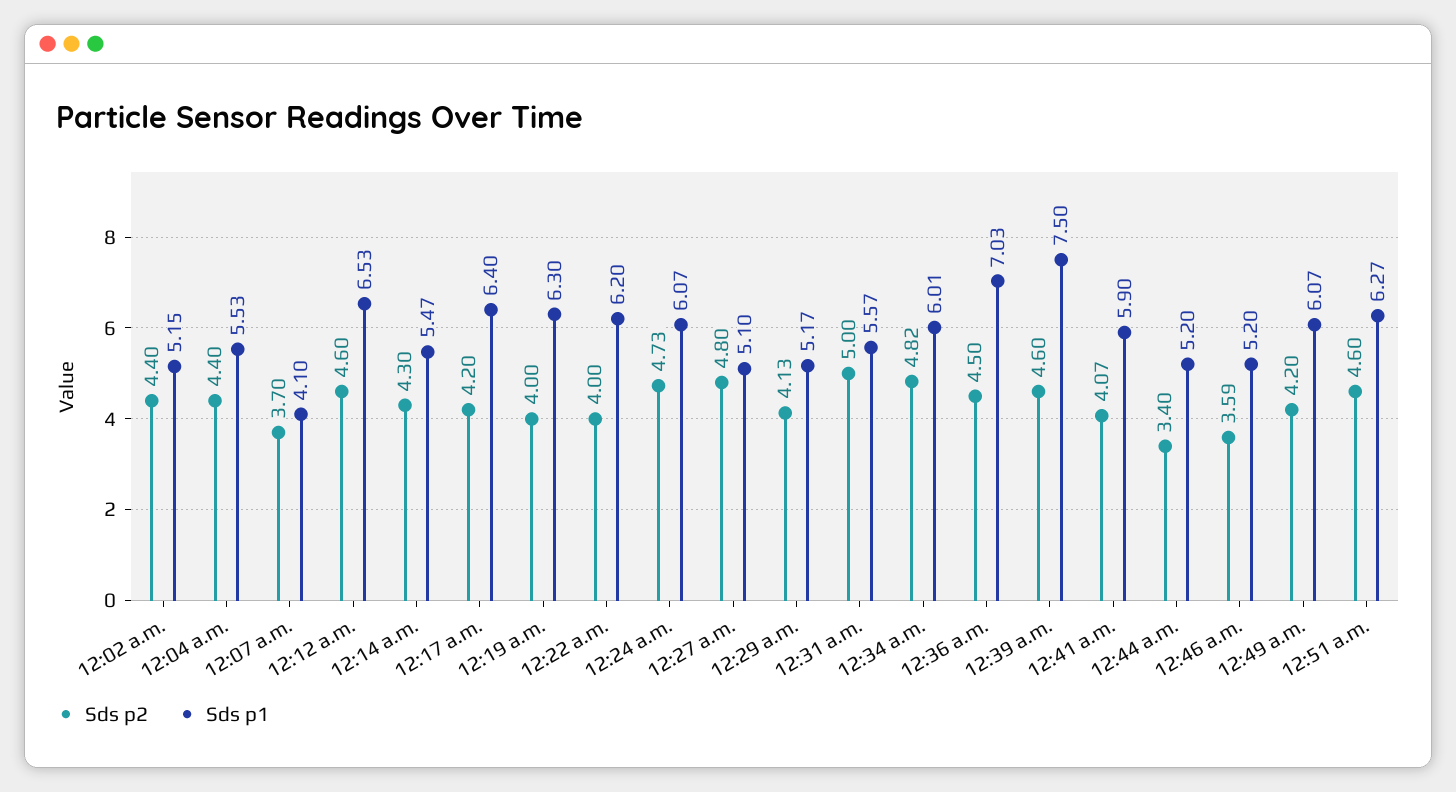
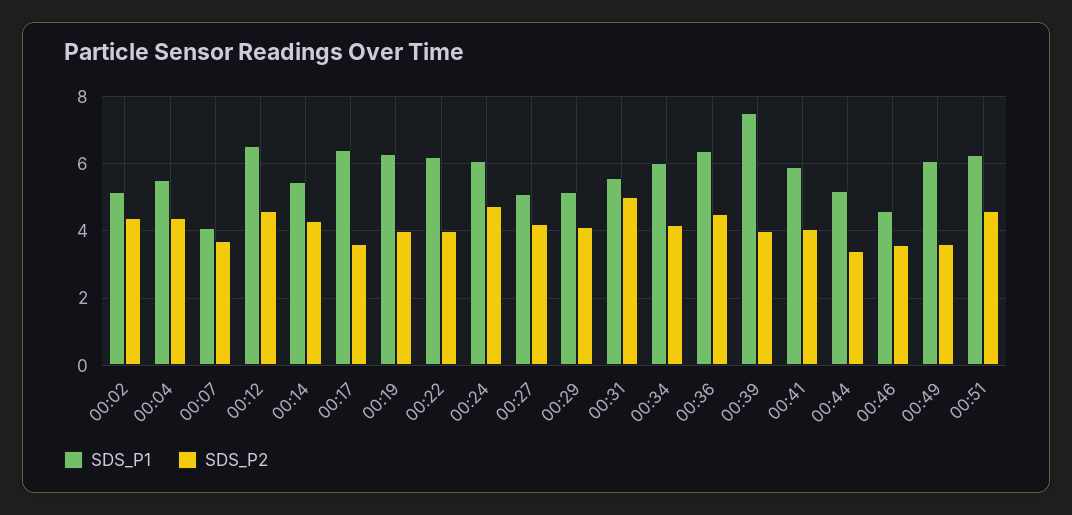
  {
    "Sds p2": {
      "12:02 a.m.": 4.4,
      "12:04 a.m.": 4.4,
      "12:07 a.m.": 3.7,
      "12:12 a.m.": 4.6,
      "12:14 a.m.": 4.3,
-     "12:17 a.m.": 4.2,
+     "12:17 a.m.": 3.6,
      "12:19 a.m.": 4,
      "12:22 a.m.": 4,
      "12:24 a.m.": 4.73,
-     "12:27 a.m.": 4.8,
+     "12:27 a.m.": 4.2,
      "12:29 a.m.": 4.13,
      "12:31 a.m.": 5,
-     "12:34 a.m.": 4.82,
+     "12:34 a.m.": 4.2,
      "12:36 a.m.": 4.5,
-     "12:39 a.m.": 4.6,
+     "12:39 a.m.": 4,
      "12:41 a.m.": 4.07,
      "12:44 a.m.": 3.4,
      "12:46 a.m.": 3.59,
-     "12:49 a.m.": 4.2,
+     "12:49 a.m.": 3.6,
      "12:51 a.m.": 4.6
    },
    "Sds p1": {
      "12:02 a.m.": 5.15,
      "12:04 a.m.": 5.53,
      "12:07 a.m.": 4.1,
      "12:12 a.m.": 6.53,
      "12:14 a.m.": 5.47,
      "12:17 a.m.": 6.4,
      "12:19 a.m.": 6.3,
      "12:22 a.m.": 6.2,
      "12:24 a.m.": 6.07,
      "12:27 a.m.": 5.1,
      "12:29 a.m.": 5.17,
      "12:31 a.m.": 5.57,
      "12:34 a.m.": 6.01,
-     "12:36 a.m.": 7.03,
+     "12:36 a.m.": 6.4,
      "12:39 a.m.": 7.5,
      "12:41 a.m.": 5.9,
      "12:44 a.m.": 5.2,
-     "12:46 a.m.": 5.2,
+     "12:46 a.m.": 4.6,
      "12:49 a.m.": 6.07,
      "12:51 a.m.": 6.27
    }
  }

